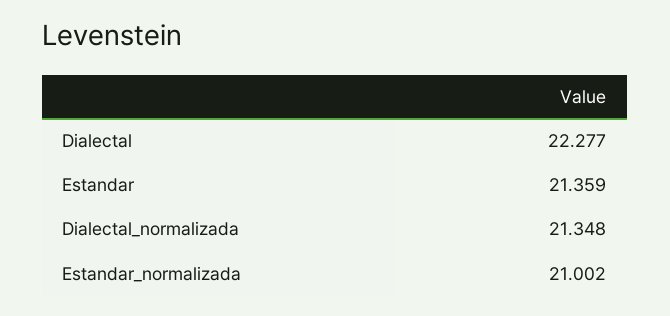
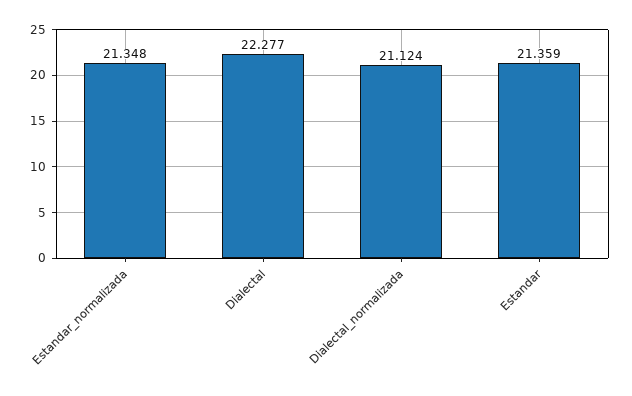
  {
    "Dialectal": 22.277,
    "Estandar": 21.359,
-   "Dialectal_normalizada": 21.348,
+   "Dialectal_normalizada": 21.124,
-   "Estandar_normalizada": 21.002
+   "Estandar_normalizada": 21.348
  }

